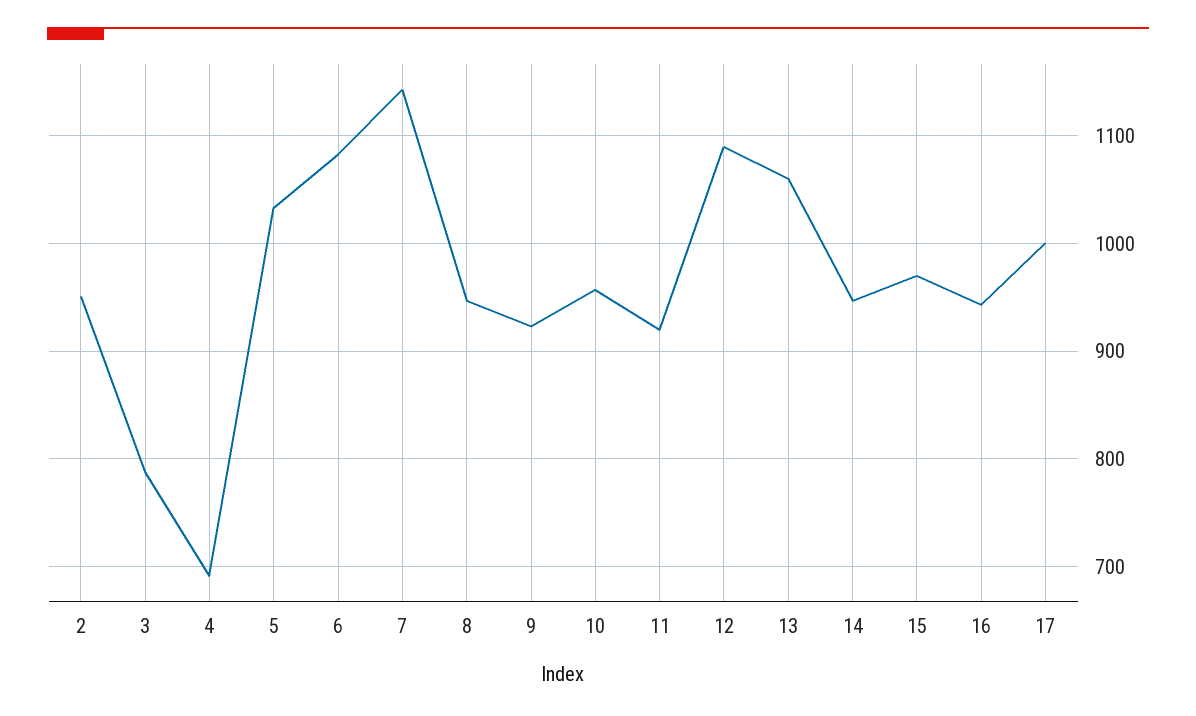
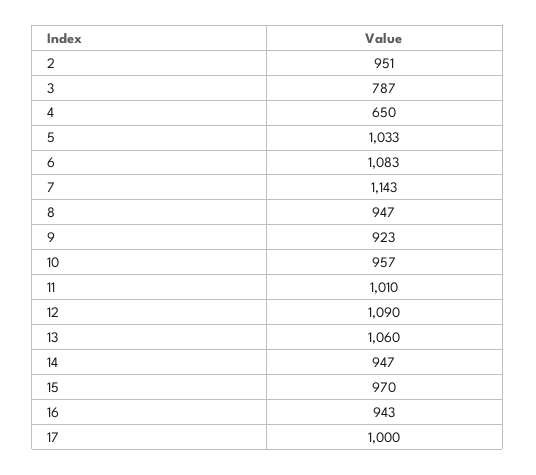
  {
    "2": 951,
    "3": 787,
-   "4": 690,
+   "4": 650,
    "5": 1033,
    "6": 1083,
    "7": 1143,
    "8": 947,
    "9": 923,
    "10": 957,
-   "11": 920,
+   "11": 1010,
    "12": 1090,
    "13": 1060,
    "14": 947,
    "15": 970,
    "16": 943,
    "17": 1000
  }

